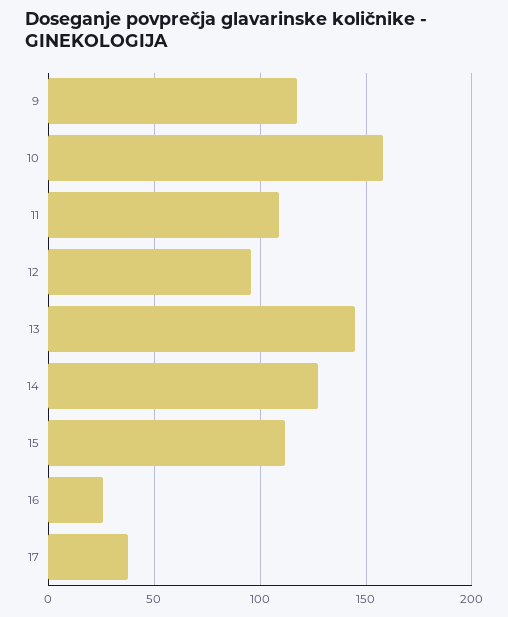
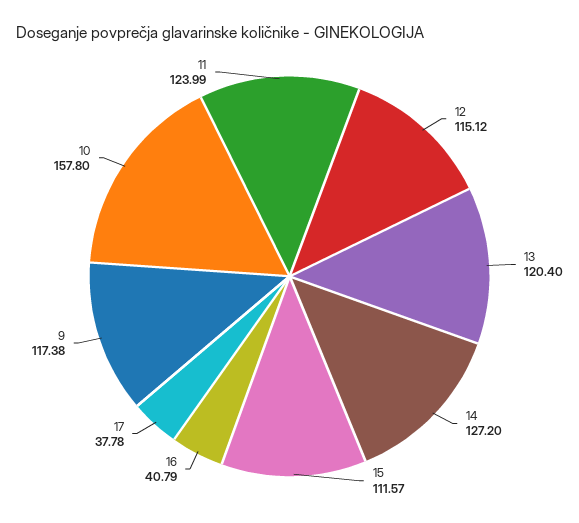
  {
    "9": 117.38,
    "10": 157.8,
-   "11": 110,
+   "11": 123.99,
-   "12": 95,
+   "12": 115.12,
-   "13": 145,
+   "13": 120.4,
    "14": 127.2,
    "15": 111.57,
-   "16": 25,
+   "16": 40.79,
    "17": 37.78
  }

